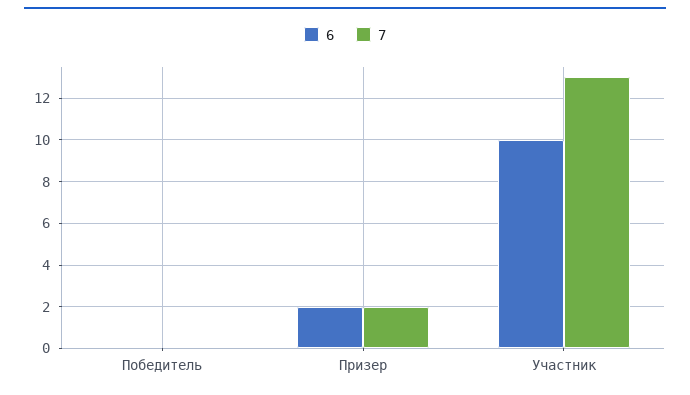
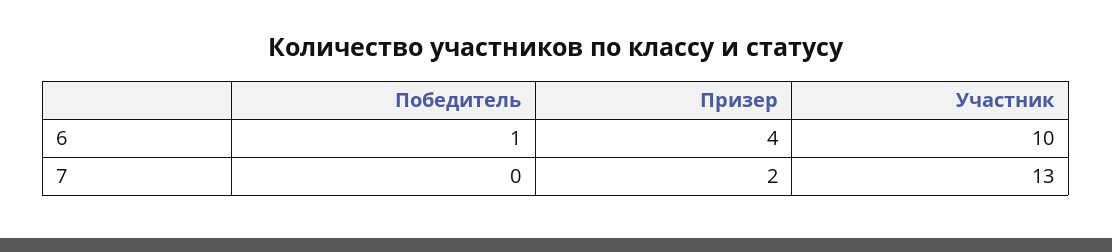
  {
    "6": {
-     "Победитель": 0,
+     "Победитель": 1,
-     "Призер": 2,
+     "Призер": 4,
      "Участник": 10
    },
    "7": {
      "Победитель": 0,
      "Призер": 2,
      "Участник": 13
    }
  }

